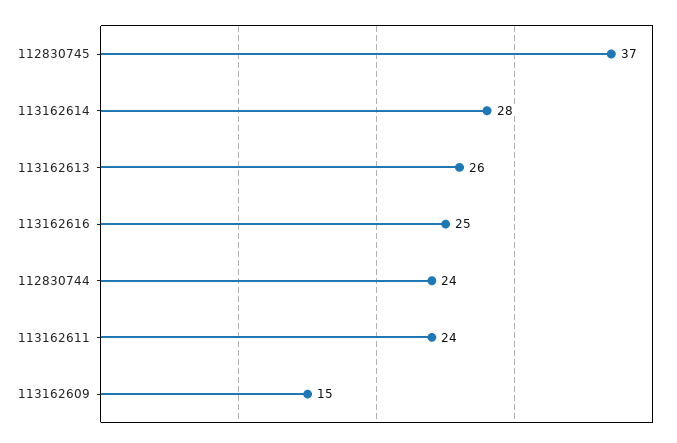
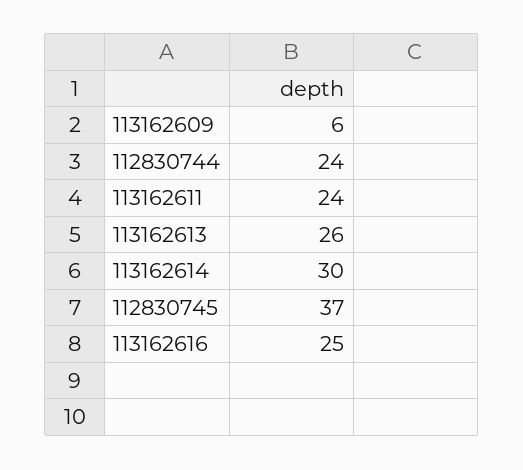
  {
    "112830745": 37,
-   "113162614": 28,
+   "113162614": 30,
    "113162613": 26,
    "113162616": 25,
    "112830744": 24,
    "113162611": 24,
-   "113162609": 15
+   "113162609": 6
  }

